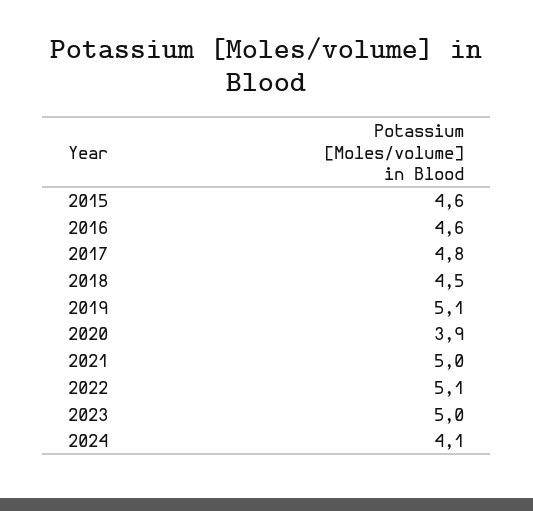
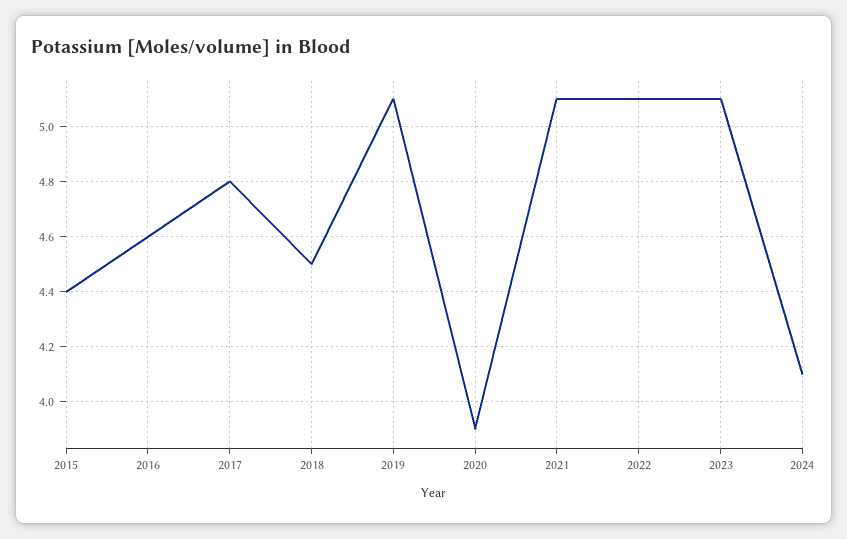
  {
-   "2015": 4.6,
+   "2015": 4.4,
    "2016": 4.6,
    "2017": 4.8,
    "2018": 4.5,
    "2019": 5.1,
    "2020": 3.9,
-   "2021": 5,
+   "2021": 5.1,
    "2022": 5.1,
-   "2023": 5,
+   "2023": 5.1,
    "2024": 4.1
  }

